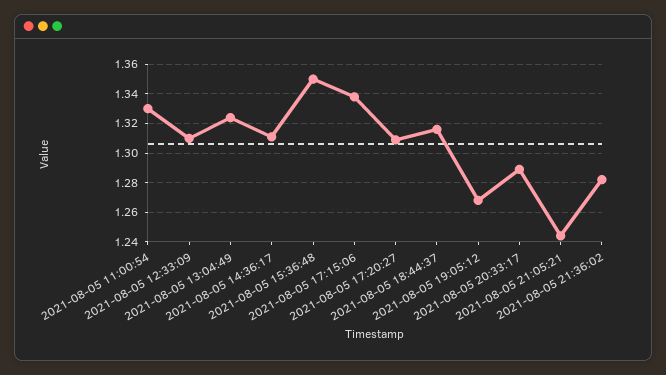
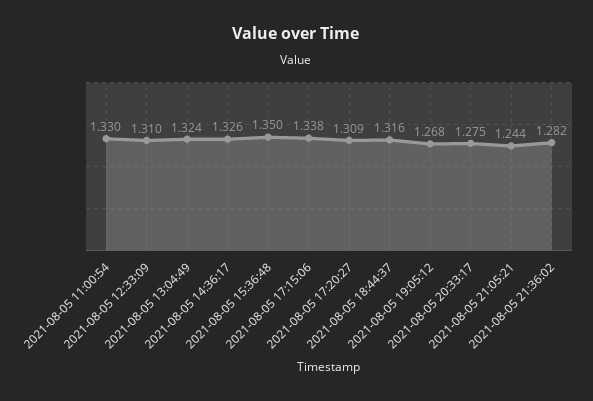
  {
    "2021-08-05 11:00:54": 1.33,
    "2021-08-05 12:33:09": 1.31,
    "2021-08-05 13:04:49": 1.324,
-   "2021-08-05 14:36:17": 1.31,
+   "2021-08-05 14:36:17": 1.326,
    "2021-08-05 15:36:48": 1.35,
    "2021-08-05 17:15:06": 1.338,
    "2021-08-05 17:20:27": 1.309,
    "2021-08-05 18:44:37": 1.316,
    "2021-08-05 19:05:12": 1.268,
-   "2021-08-05 20:33:17": 1.29,
+   "2021-08-05 20:33:17": 1.275,
    "2021-08-05 21:05:21": 1.244,
    "2021-08-05 21:36:02": 1.282
  }

